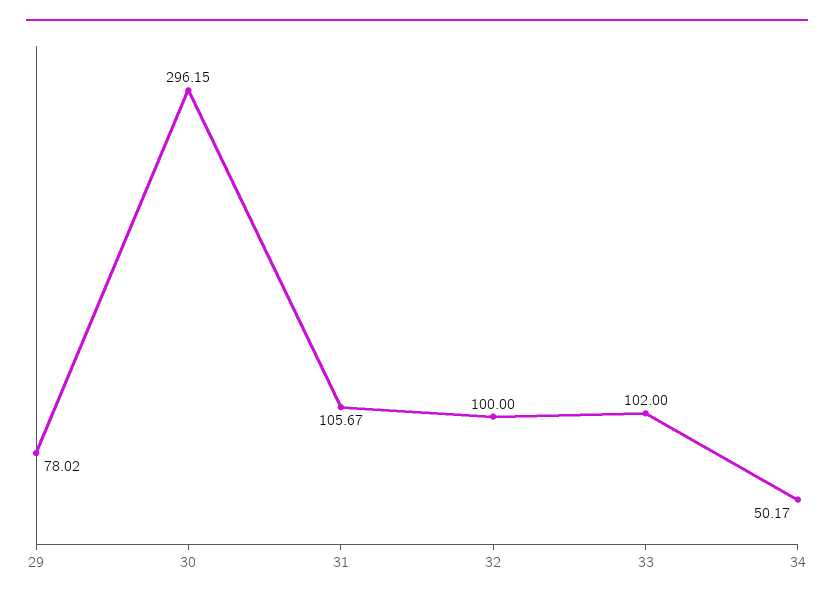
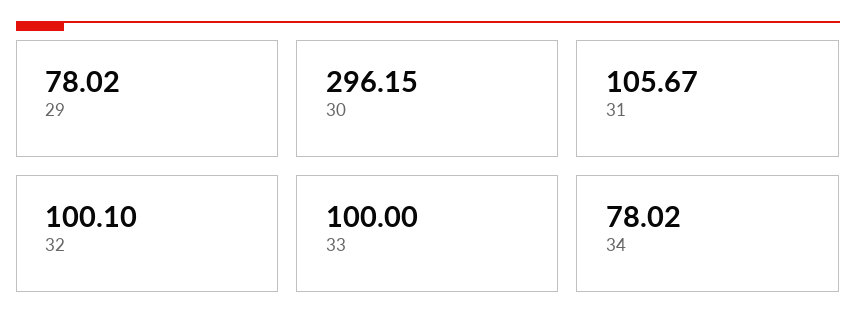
  {
    "29": 78.02,
    "30": 296.15,
    "31": 105.67,
-   "32": 100,
+   "32": 100.1,
-   "33": 102,
+   "33": 100,
-   "34": 50.17
+   "34": 78.02
  }

